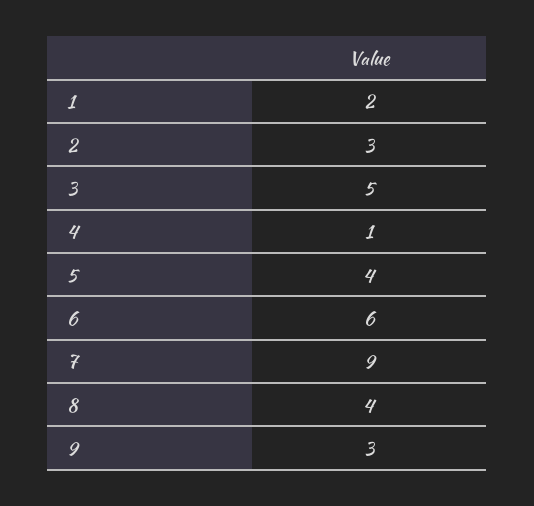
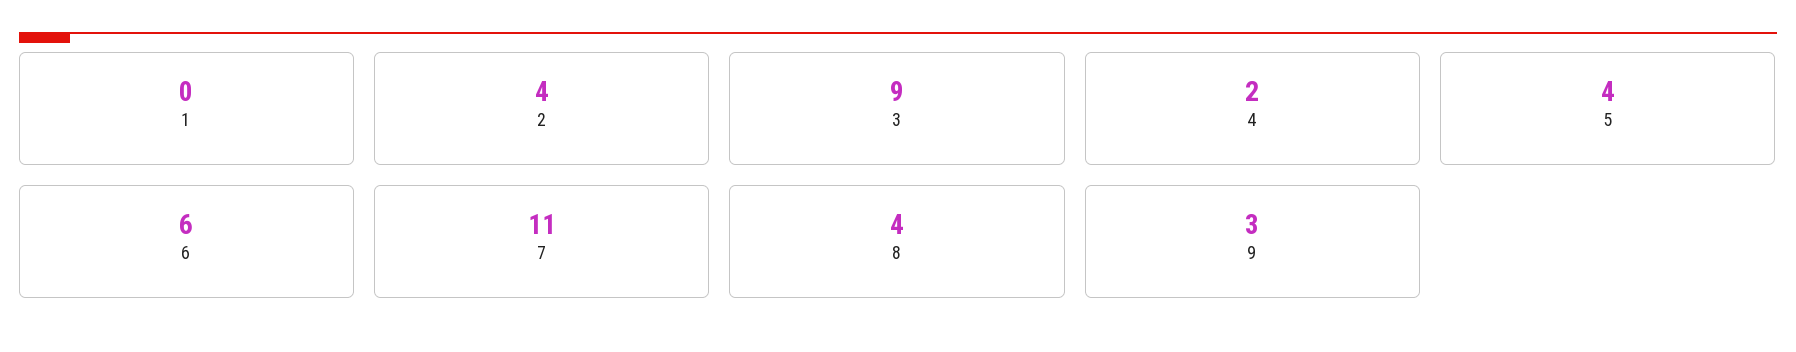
  {
-   "1": 2,
+   "1": 0,
-   "2": 3,
+   "2": 4,
-   "3": 5,
+   "3": 9,
-   "4": 1,
+   "4": 2,
    "5": 4,
    "6": 6,
-   "7": 9,
+   "7": 11,
    "8": 4,
    "9": 3
  }

